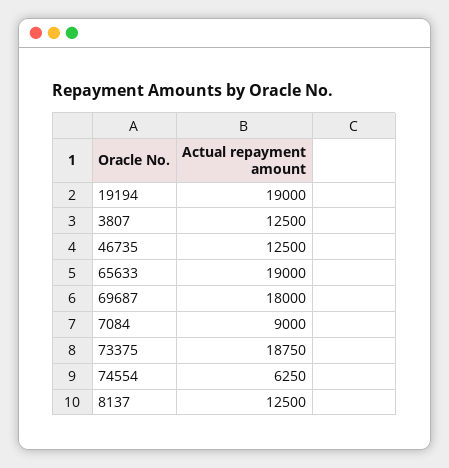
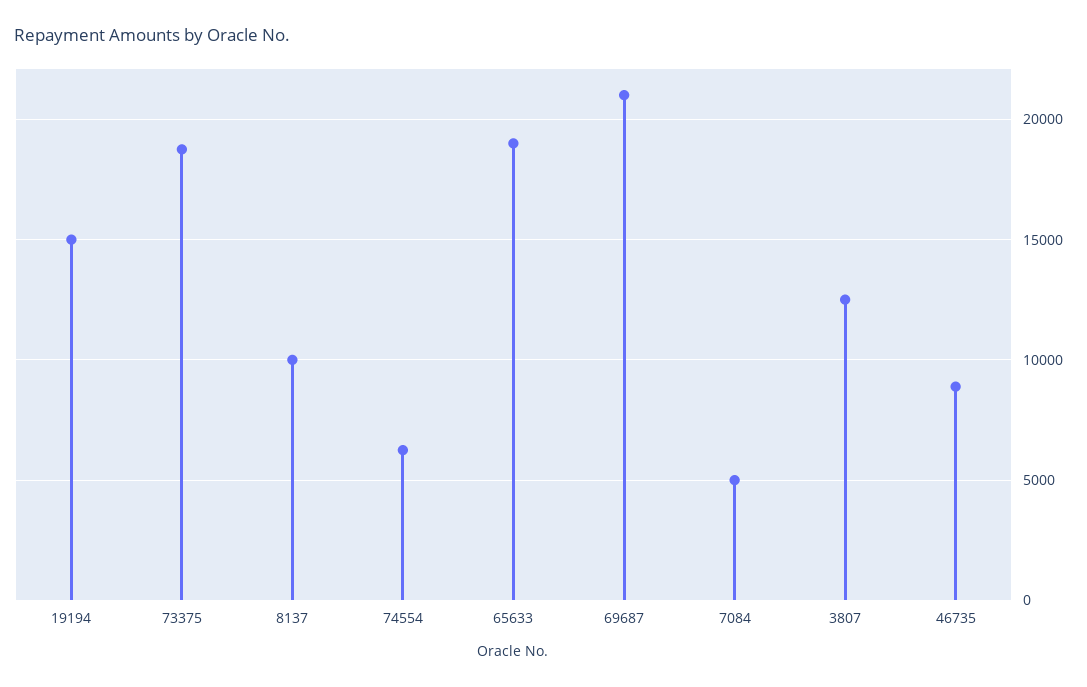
  {
-   "19194": 19000,
+   "19194": 15000,
    "3807": 12500,
-   "46735": 12500,
+   "46735": 9000,
    "65633": 19000,
-   "69687": 18000,
+   "69687": 21000,
-   "7084": 9000,
+   "7084": 5000,
    "73375": 18750,
    "74554": 6250,
-   "8137": 12500
+   "8137": 10000
  }

